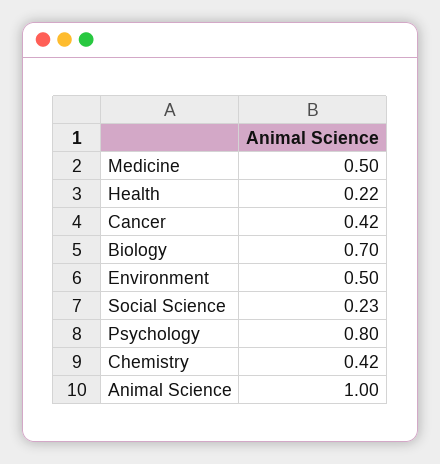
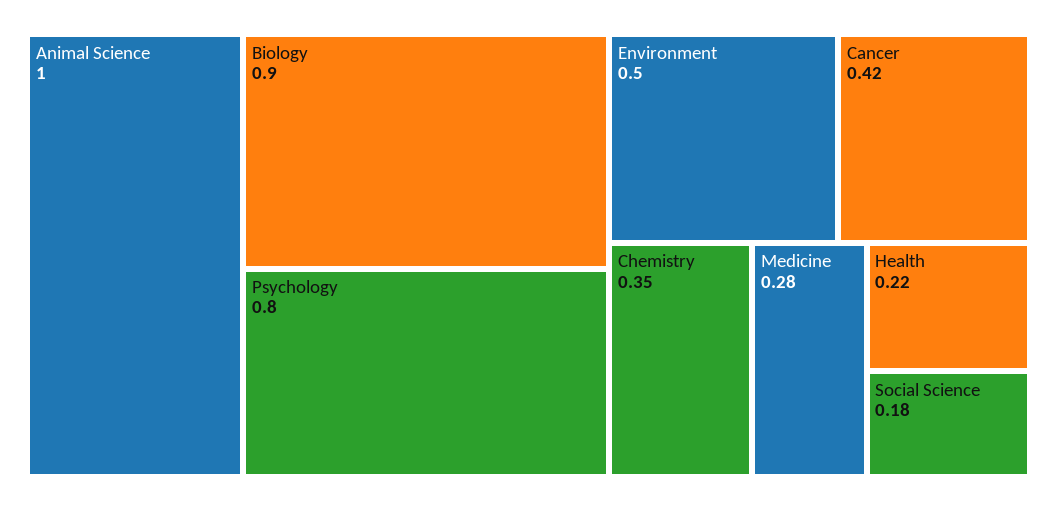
  {
-   "Medicine": 0.5,
+   "Medicine": 0.28,
    "Health": 0.22,
    "Cancer": 0.42,
-   "Biology": 0.7,
+   "Biology": 0.9,
    "Environment": 0.5,
-   "Social Science": 0.23,
+   "Social Science": 0.18,
    "Psychology": 0.8,
-   "Chemistry": 0.42,
+   "Chemistry": 0.35,
    "Animal Science": 1
  }

